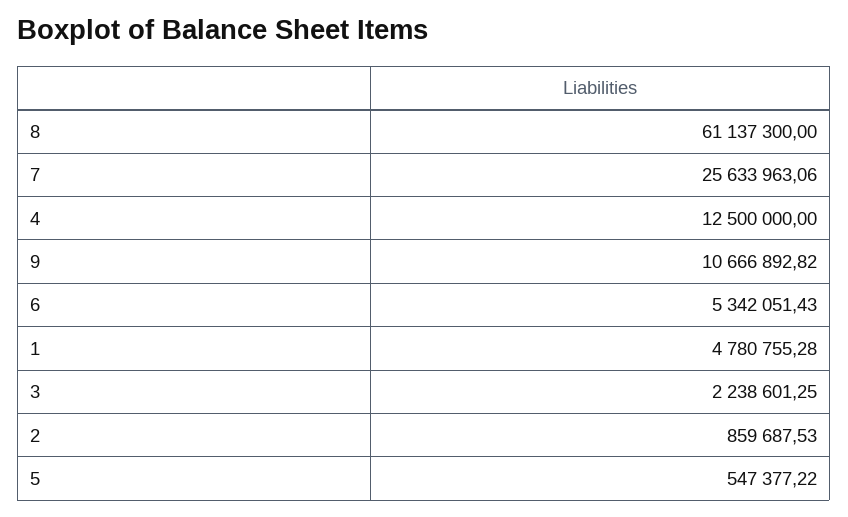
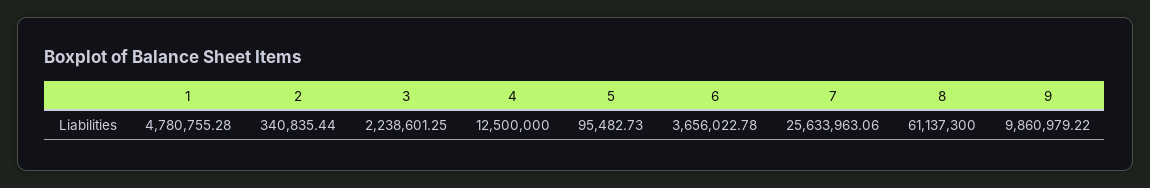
  {
    "8": 61137300,
    "7": 25633963.06,
    "4": 12500000,
-   "9": 10666892.82,
+   "9": 9860979.22,
-   "6": 5342051.43,
+   "6": 3656022.78,
    "1": 4780755.28,
    "3": 2238601.25,
-   "2": 859687.53,
+   "2": 340835.44,
-   "5": 547377.22
+   "5": 95482.73
  }

